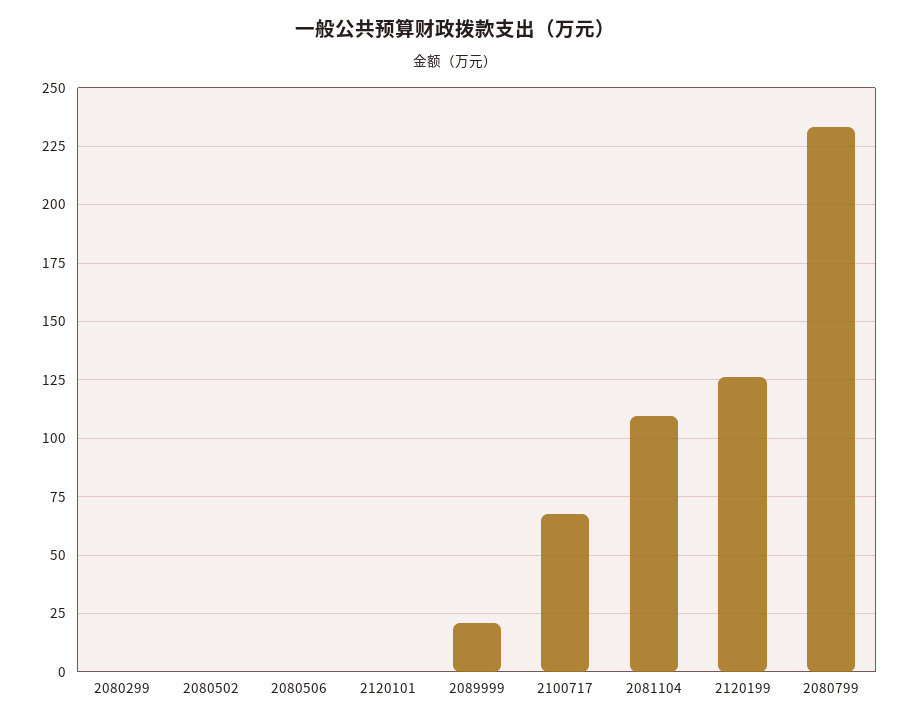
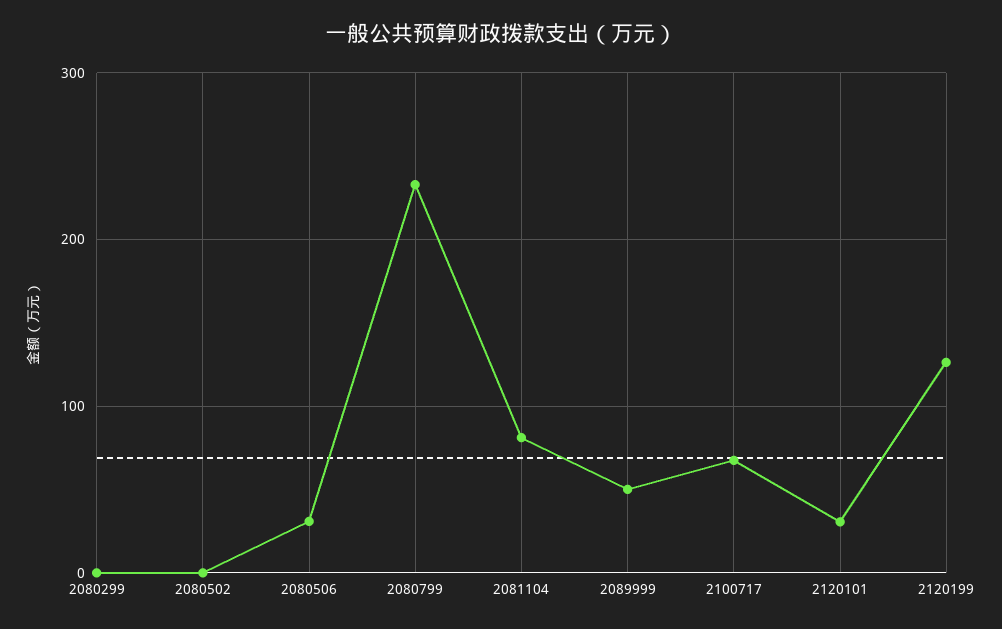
  {
    "2080299": 0,
    "2080502": 0,
-   "2080506": 0,
+   "2080506": 30,
-   "2120101": 0,
+   "2120101": 30,
-   "2089999": 20,
+   "2089999": 50,
    "2100717": 70,
-   "2081104": 110,
+   "2081104": 80,
    "2120199": 125,
    "2080799": 235
  }

